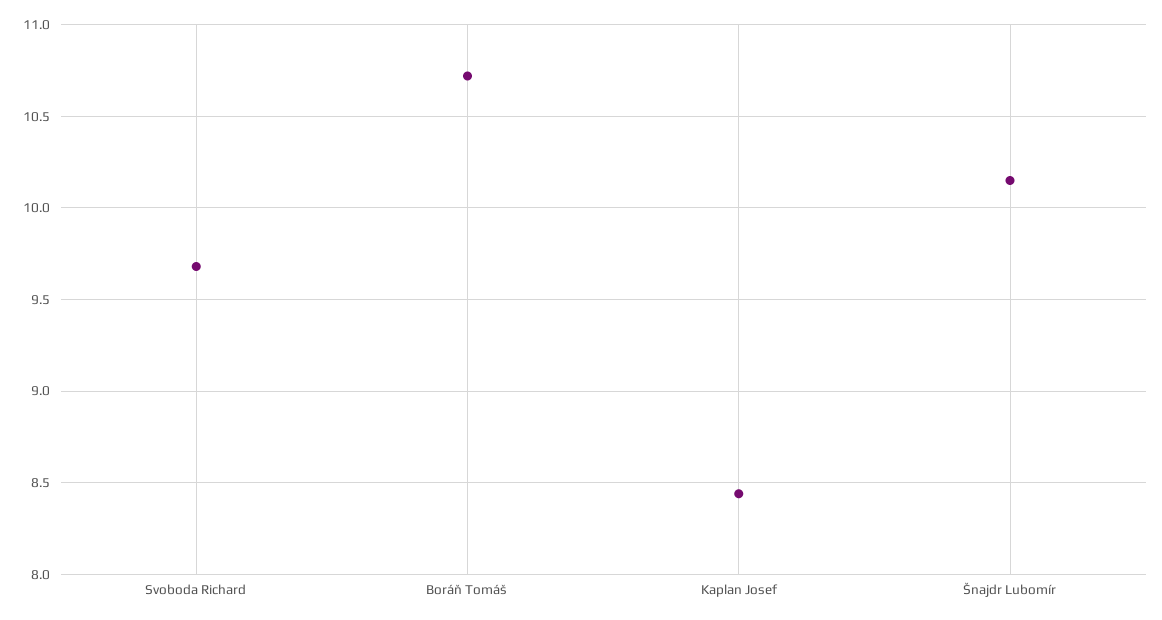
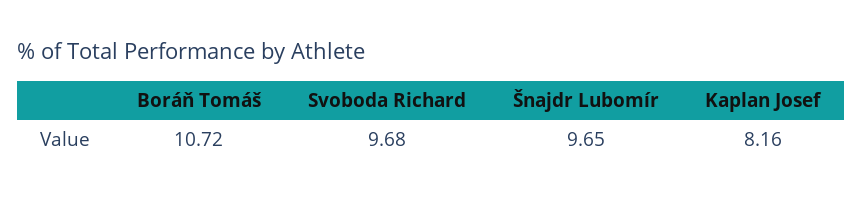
  {
    "Svoboda Richard": 9.68,
    "Boráň Tomáš": 10.72,
-   "Kaplan Josef": 8.45,
+   "Kaplan Josef": 8.16,
-   "Šnajdr Lubomír": 10.15
+   "Šnajdr Lubomír": 9.65
  }

